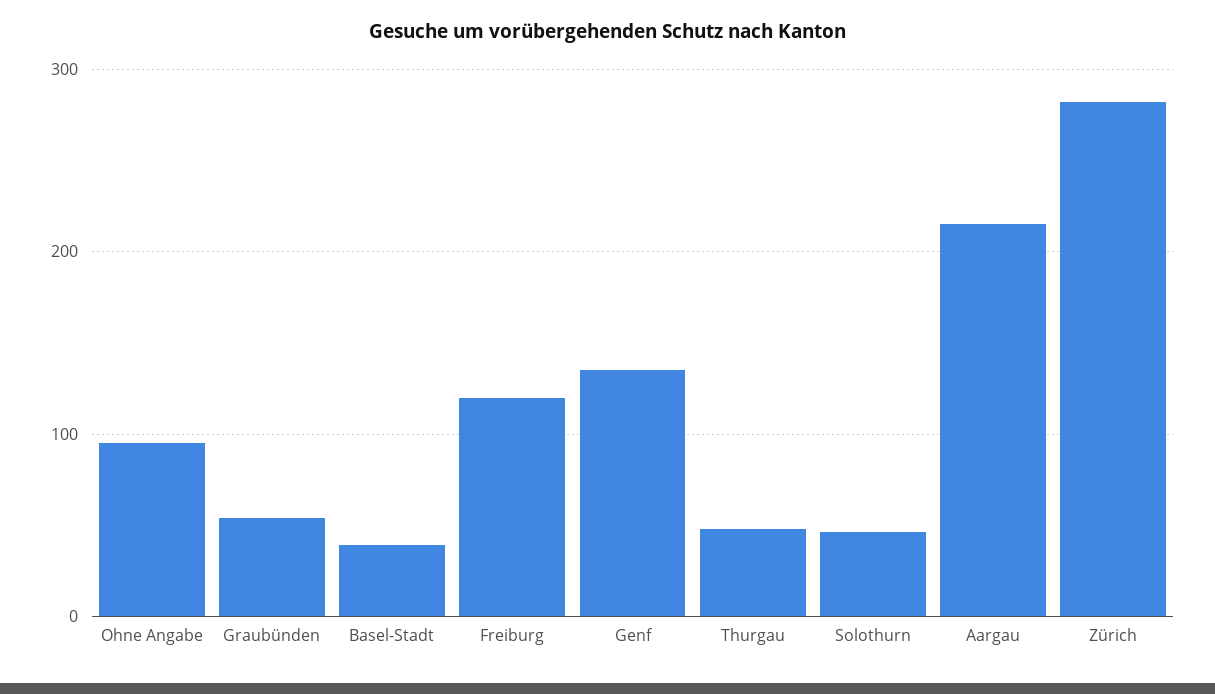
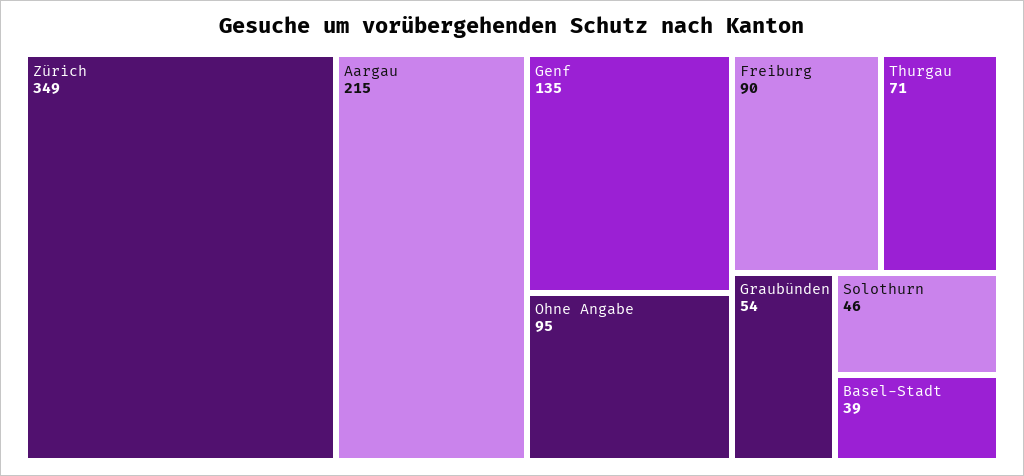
  {
    "Ohne Angabe": 95,
    "Graubünden": 54,
    "Basel-Stadt": 39,
-   "Freiburg": 120,
+   "Freiburg": 90,
    "Genf": 135,
-   "Thurgau": 50,
+   "Thurgau": 71,
    "Solothurn": 46,
    "Aargau": 215,
-   "Zürich": 280
+   "Zürich": 349
  }

